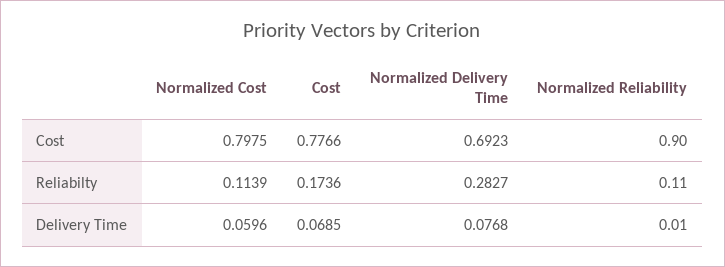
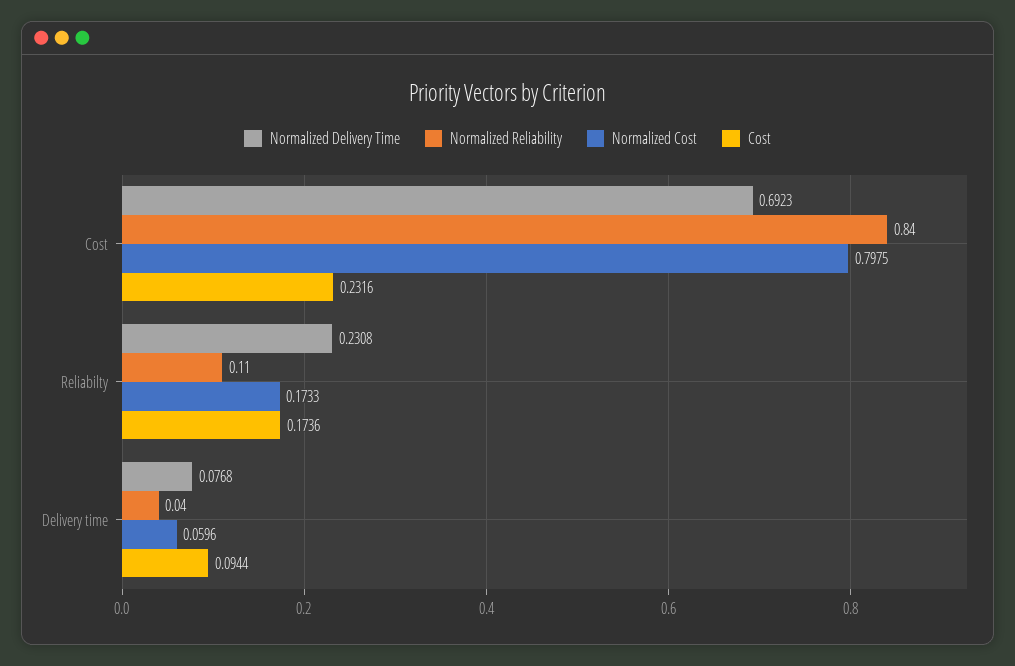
  {
    "Normalized Cost": {
      "Cost": 0.7975,
-     "Reliabilty": 0.1139,
+     "Reliabilty": 0.1733,
      "Delivery Time": 0.0596
    },
    "Cost": {
-     "Cost": 0.7766,
+     "Cost": 0.2316,
      "Reliabilty": 0.1736,
-     "Delivery Time": 0.0685
+     "Delivery Time": 0.0944
    },
    "Normalized Delivery Time": {
      "Cost": 0.6923,
-     "Reliabilty": 0.2827,
+     "Reliabilty": 0.2308,
      "Delivery Time": 0.0768
    },
    "Normalized Reliability": {
-     "Cost": 0.9,
+     "Cost": 0.84,
      "Reliabilty": 0.11,
-     "Delivery Time": 0.01
+     "Delivery Time": 0.04
    }
  }

